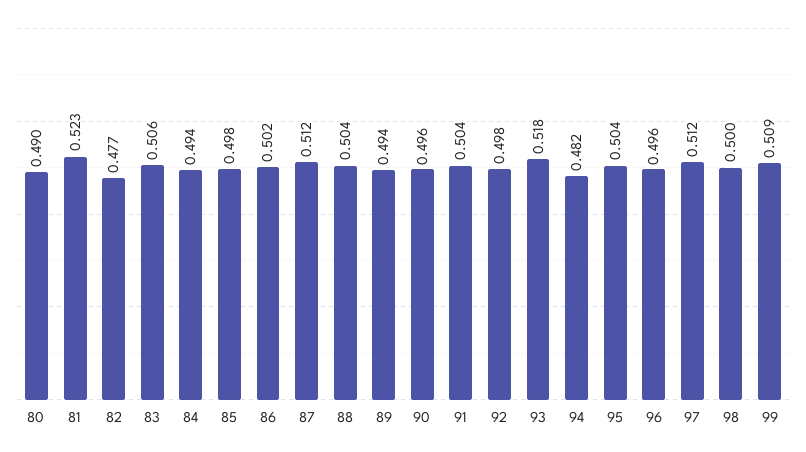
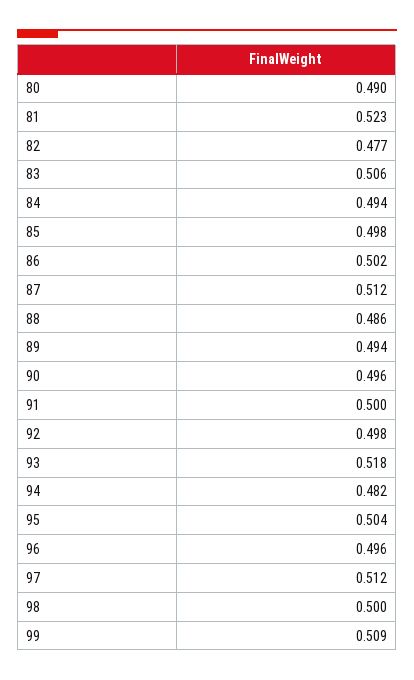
  {
    "80": 0.49,
    "81": 0.523,
    "82": 0.477,
    "83": 0.506,
    "84": 0.494,
    "85": 0.498,
    "86": 0.502,
    "87": 0.512,
-   "88": 0.504,
+   "88": 0.486,
    "89": 0.494,
    "90": 0.496,
-   "91": 0.504,
+   "91": 0.5,
    "92": 0.498,
    "93": 0.518,
    "94": 0.482,
    "95": 0.504,
    "96": 0.496,
    "97": 0.512,
    "98": 0.5,
    "99": 0.509
  }

